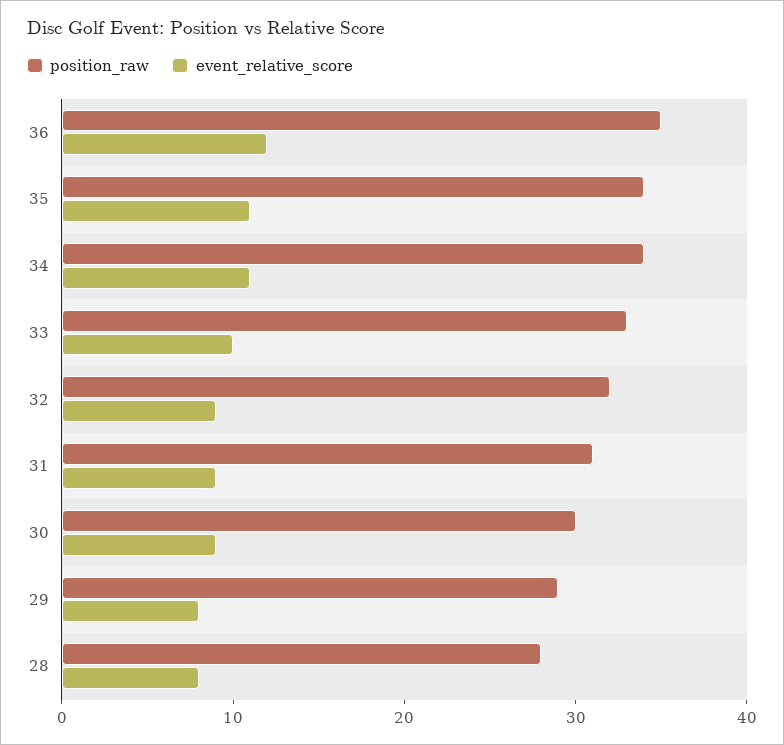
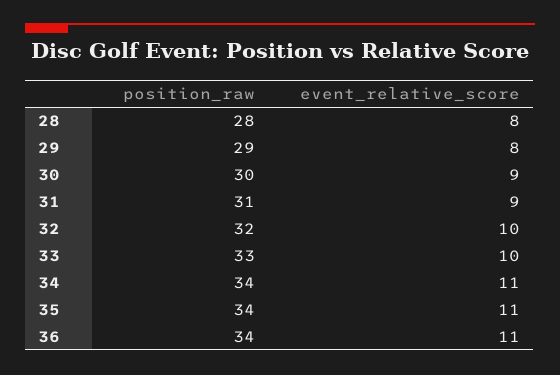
  {
    "position_raw": {
-     "36": 35,
+     "36": 34,
      "35": 34,
      "34": 34,
      "33": 33,
      "32": 32,
      "31": 31,
      "30": 30,
      "29": 29,
      "28": 28
    },
    "event_relative_score": {
-     "36": 12,
+     "36": 11,
      "35": 11,
      "34": 11,
      "33": 10,
-     "32": 9,
+     "32": 10,
      "31": 9,
      "30": 9,
      "29": 8,
      "28": 8
    }
  }

